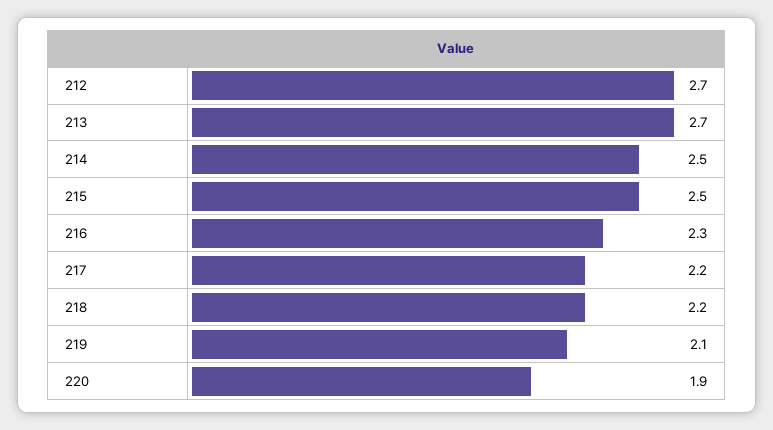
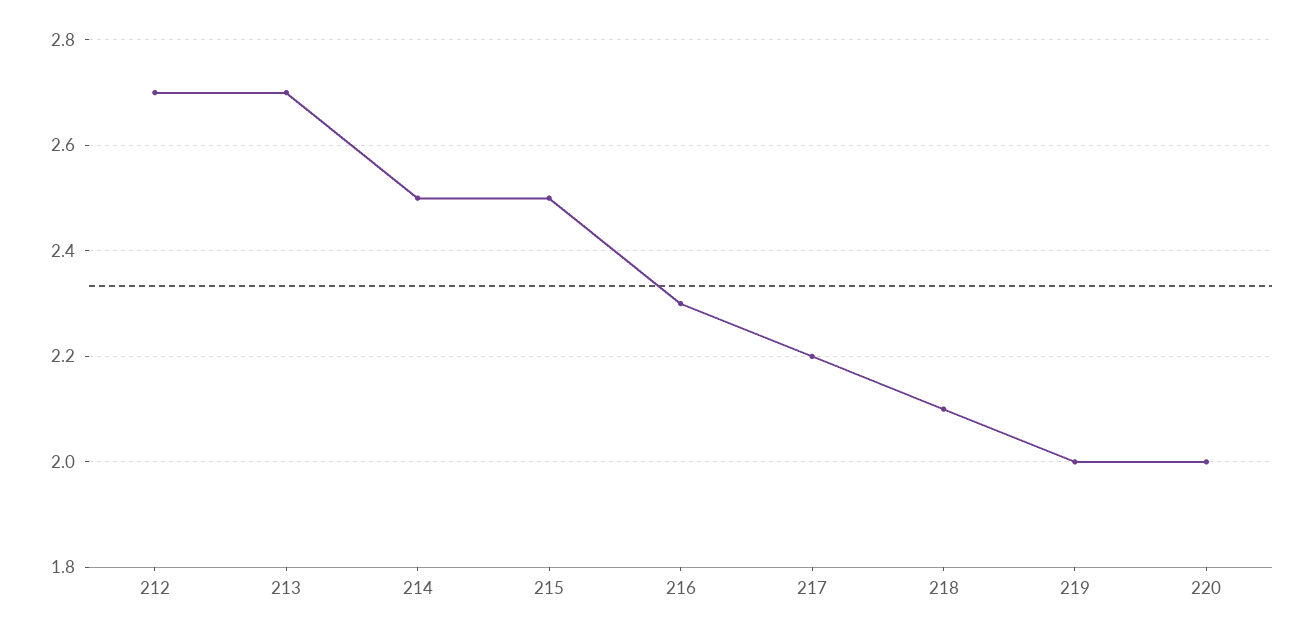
  {
    "212": 2.7,
    "213": 2.7,
    "214": 2.5,
    "215": 2.5,
    "216": 2.3,
    "217": 2.2,
-   "218": 2.2,
+   "218": 2.1,
-   "219": 2.1,
+   "219": 2,
-   "220": 1.9
+   "220": 2
  }

